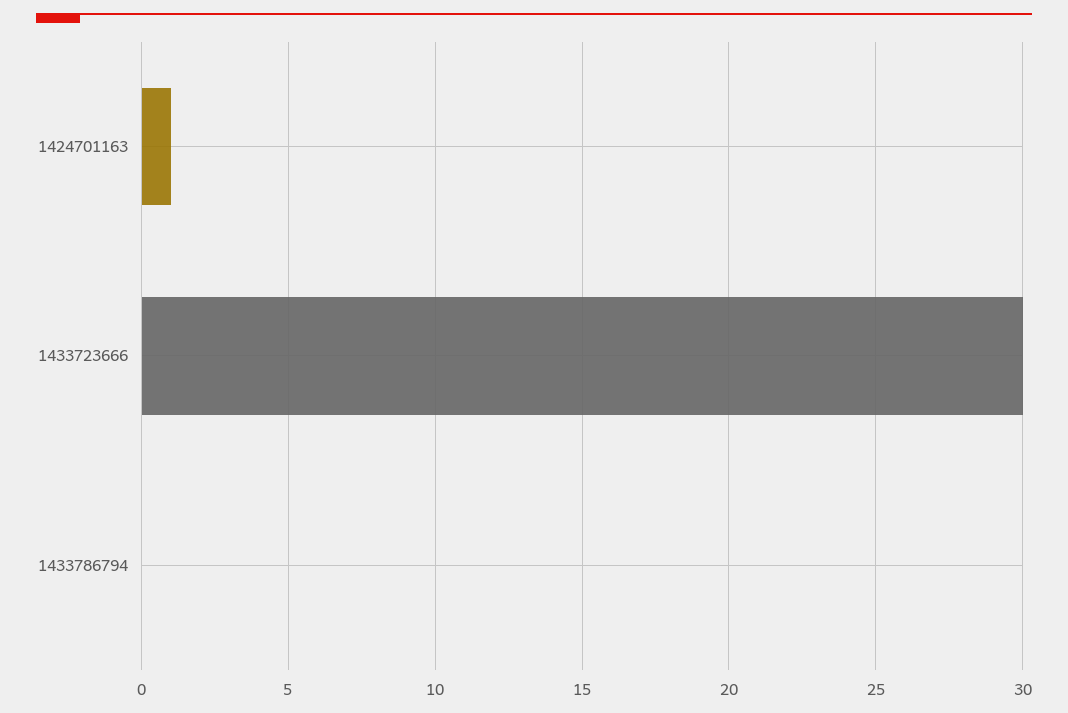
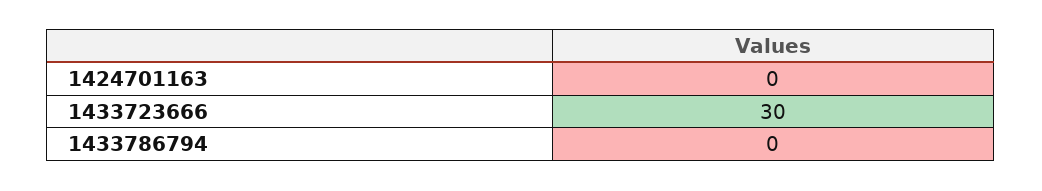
  {
-   "1424701163": 1,
+   "1424701163": 0,
    "1433723666": 30,
    "1433786794": 0
  }

